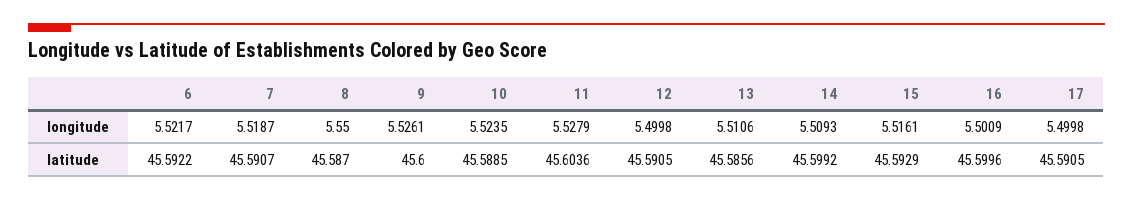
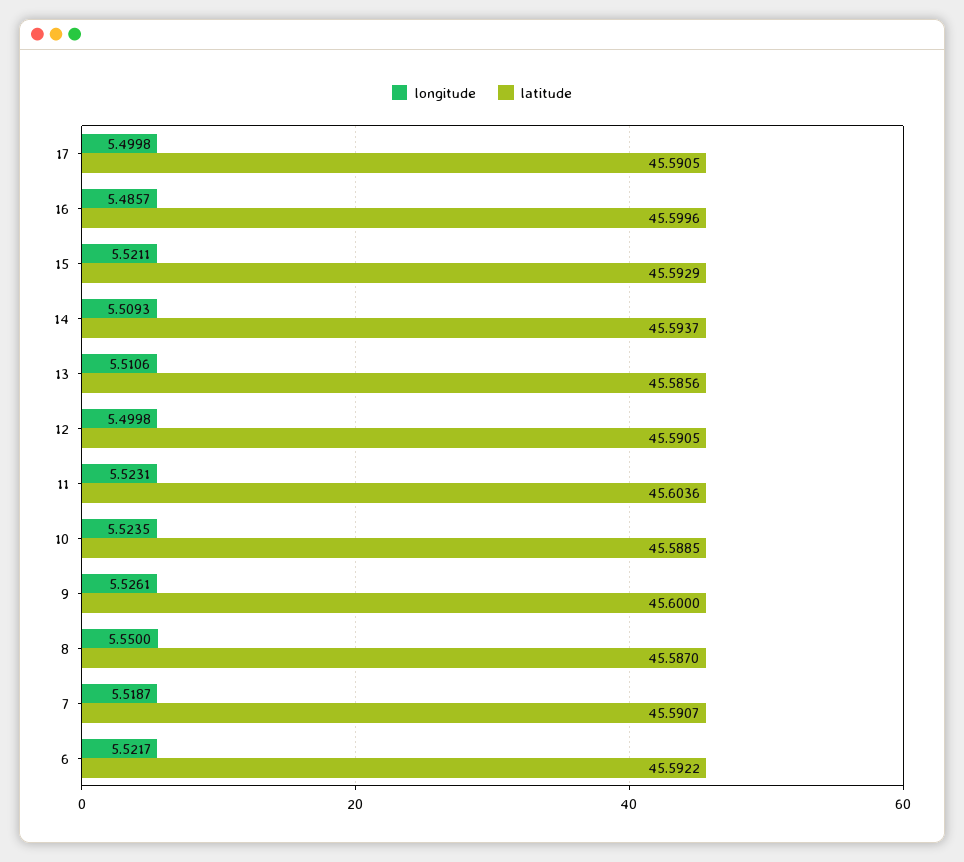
  {
    "longitude": {
      "6": 5.5217,
      "7": 5.5187,
      "8": 5.55,
      "9": 5.5261,
      "10": 5.5235,
-     "11": 5.5279,
+     "11": 5.5231,
      "12": 5.4998,
      "13": 5.5106,
      "14": 5.5093,
-     "15": 5.5161,
+     "15": 5.5211,
-     "16": 5.5009,
+     "16": 5.4857,
      "17": 5.4998
    },
    "latitude": {
      "6": 45.5922,
      "7": 45.5907,
      "8": 45.587,
      "9": 45.6,
      "10": 45.5885,
      "11": 45.6036,
      "12": 45.5905,
      "13": 45.5856,
-     "14": 45.5992,
+     "14": 45.5937,
      "15": 45.5929,
      "16": 45.5996,
      "17": 45.5905
    }
  }

